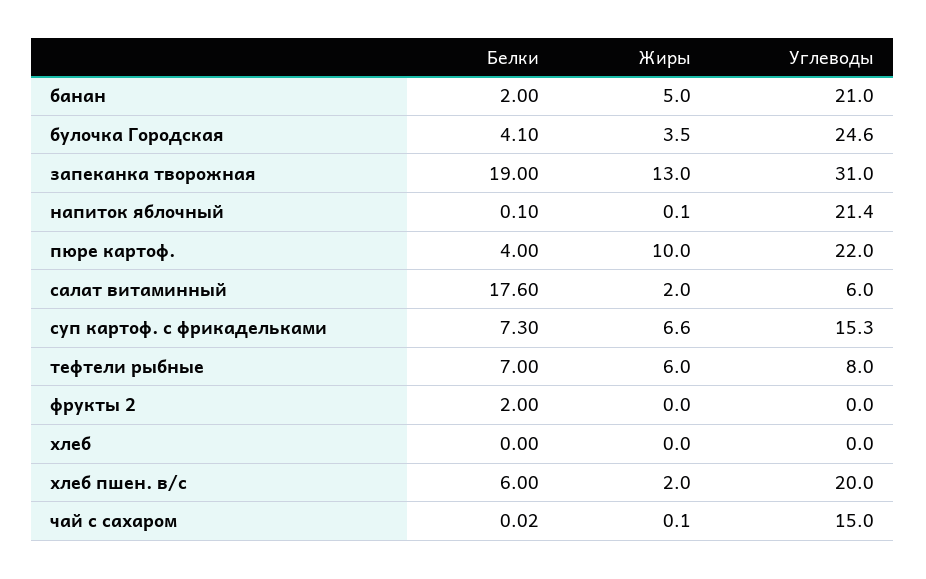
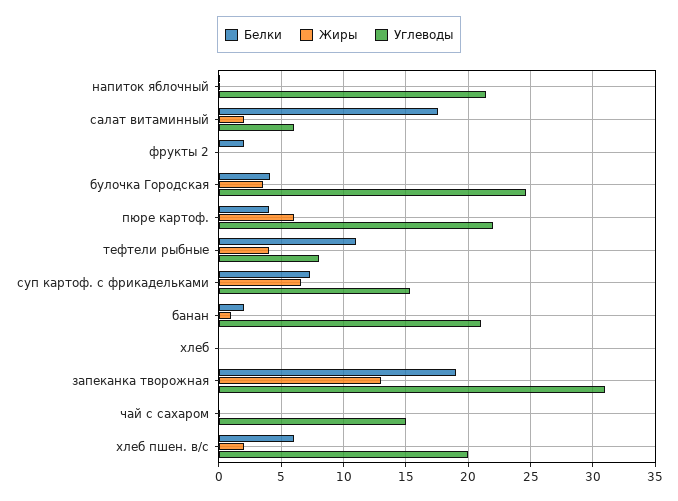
  {
    "Белки": {
      "банан": 2,
      "булочка Городская": 4.1,
      "запеканка творожная": 19,
      "напиток яблочный": 0.1,
      "пюре картоф.": 4,
      "салат витаминный": 17.6,
      "суп картоф. с фрикадельками": 7.3,
-     "тефтели рыбные": 7,
+     "тефтели рыбные": 11,
      "фрукты 2": 2,
      "хлеб": 0,
      "хлеб пшен. в/с": 6,
      "чай с сахаром": 0.02
    },
    "Жиры": {
-     "банан": 5,
+     "банан": 1,
      "булочка Городская": 3.5,
      "запеканка творожная": 13,
      "напиток яблочный": 0.1,
-     "пюре картоф.": 10,
+     "пюре картоф.": 6,
      "салат витаминный": 2,
      "суп картоф. с фрикадельками": 6.6,
-     "тефтели рыбные": 6,
+     "тефтели рыбные": 4,
      "фрукты 2": 0,
      "хлеб": 0,
      "хлеб пшен. в/с": 2,
      "чай с сахаром": 0.1
    },
    "Углеводы": {
      "банан": 21,
      "булочка Городская": 24.6,
      "запеканка творожная": 31,
      "напиток яблочный": 21.4,
      "пюре картоф.": 22,
      "салат витаминный": 6,
      "суп картоф. с фрикадельками": 15.3,
      "тефтели рыбные": 8,
      "фрукты 2": 0,
      "хлеб": 0,
      "хлеб пшен. в/с": 20,
      "чай с сахаром": 15
    }
  }

